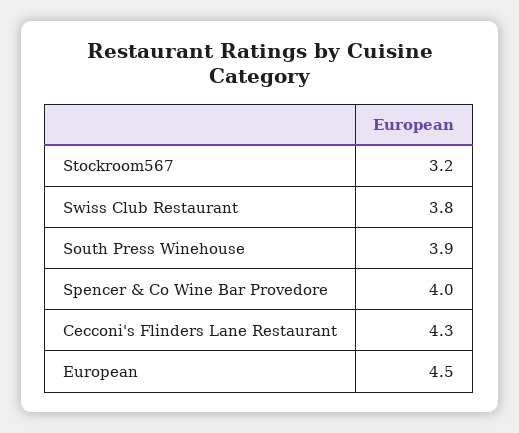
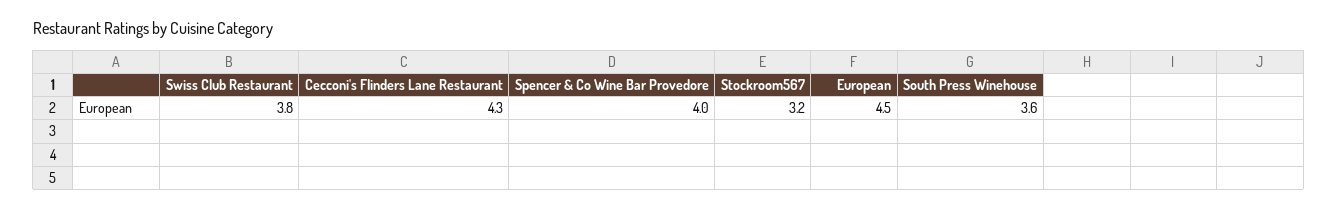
  {
    "Stockroom567": 3.2,
    "Swiss Club Restaurant": 3.8,
-   "South Press Winehouse": 3.9,
+   "South Press Winehouse": 3.6,
    "Spencer & Co Wine Bar Provedore": 4,
    "Cecconi's Flinders Lane Restaurant": 4.3,
    "European": 4.5
  }

